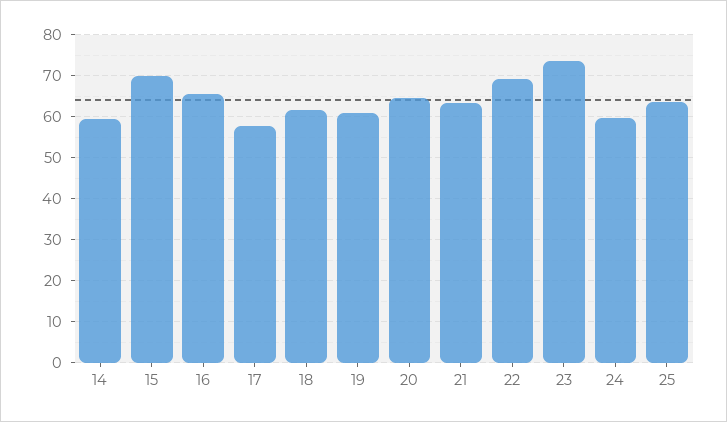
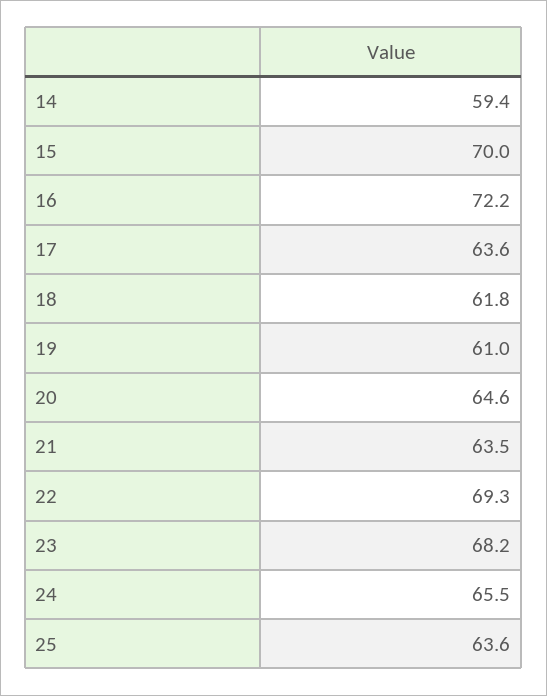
  {
    "14": 59.4,
    "15": 70,
-   "16": 66,
+   "16": 72.2,
-   "17": 58,
+   "17": 63.6,
    "18": 61.8,
    "19": 61,
    "20": 64.6,
    "21": 63.5,
    "22": 69.3,
-   "23": 74,
+   "23": 68.2,
-   "24": 60,
+   "24": 65.5,
    "25": 63.6
  }

